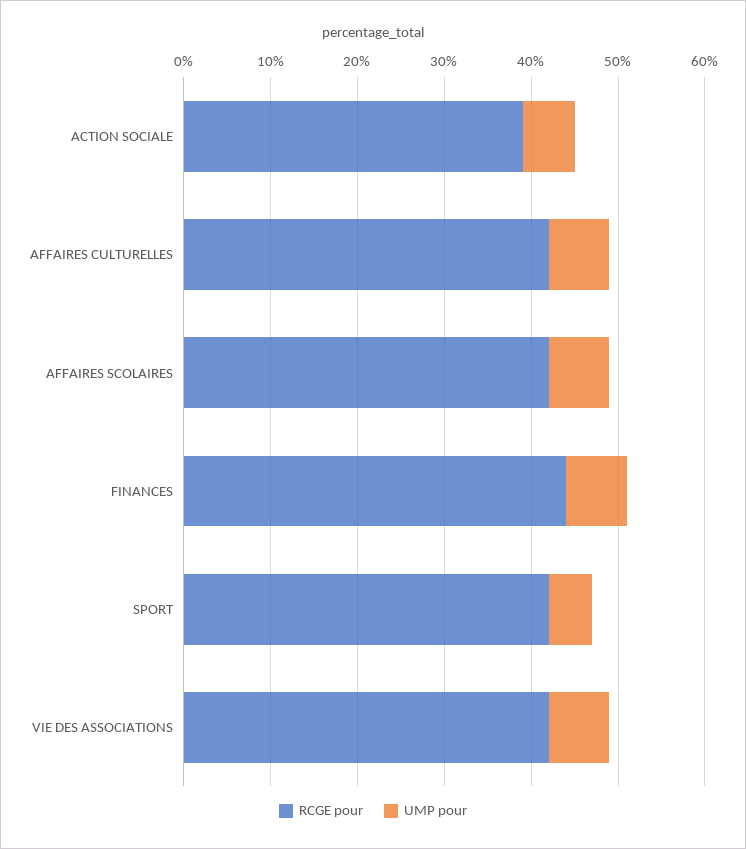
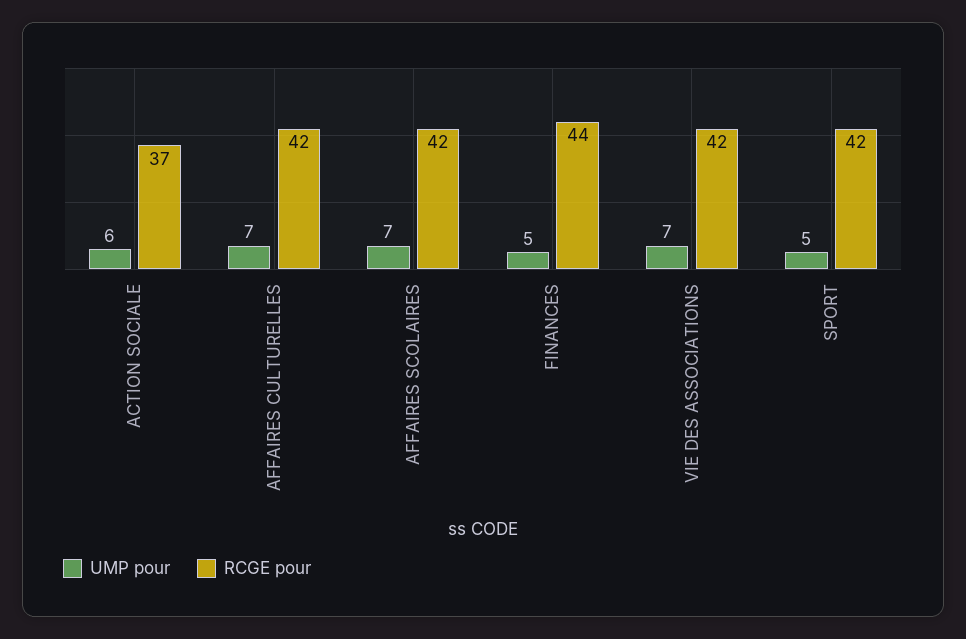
  {
    "RCGE pour": {
-     "ACTION SOCIALE": 39,
+     "ACTION SOCIALE": 37,
      "AFFAIRES CULTURELLES": 42,
      "AFFAIRES SCOLAIRES": 42,
      "FINANCES": 44,
      "SPORT": 42,
      "VIE DES ASSOCIATIONS": 42
    },
    "UMP pour": {
      "ACTION SOCIALE": 6,
      "AFFAIRES CULTURELLES": 7,
      "AFFAIRES SCOLAIRES": 7,
-     "FINANCES": 7,
+     "FINANCES": 5,
      "SPORT": 5,
      "VIE DES ASSOCIATIONS": 7
    }
  }

